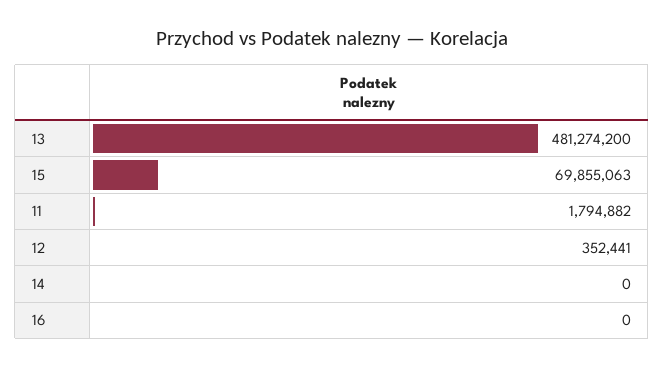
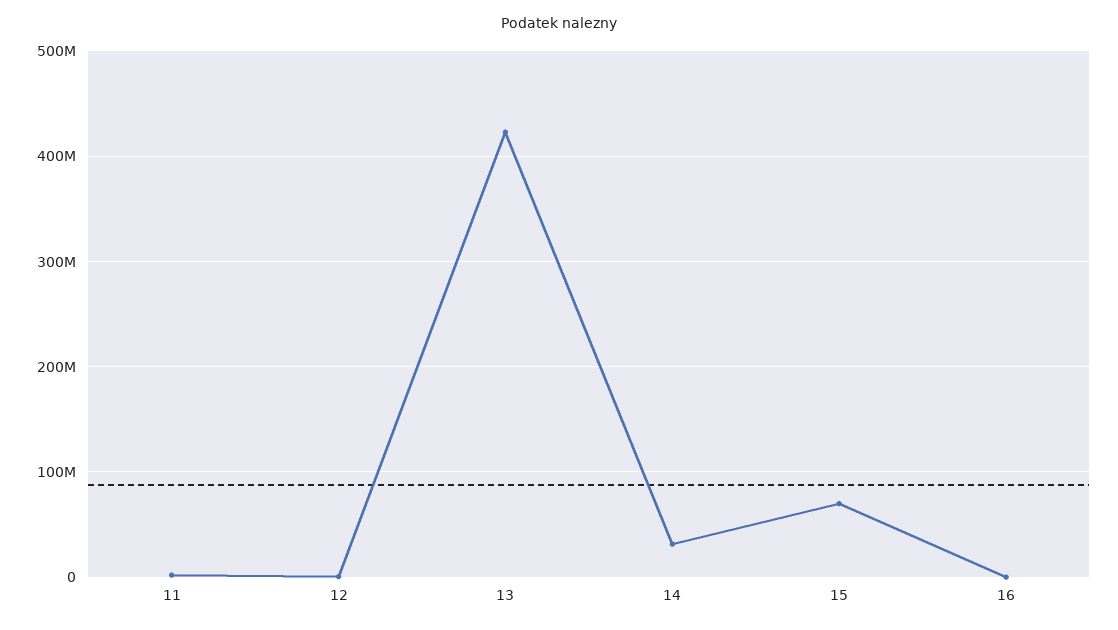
  {
-   "13": 481274200,
+   "13": 420000000,
    "15": 69855063,
    "11": 1794882,
    "12": 352441,
-   "14": 0,
+   "14": 30000000,
    "16": 0
  }

